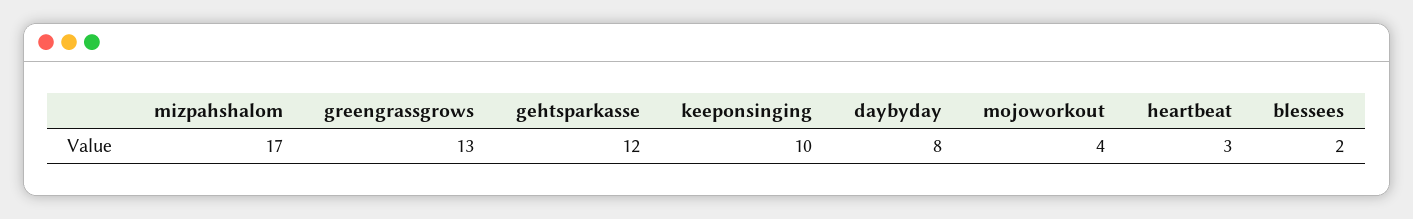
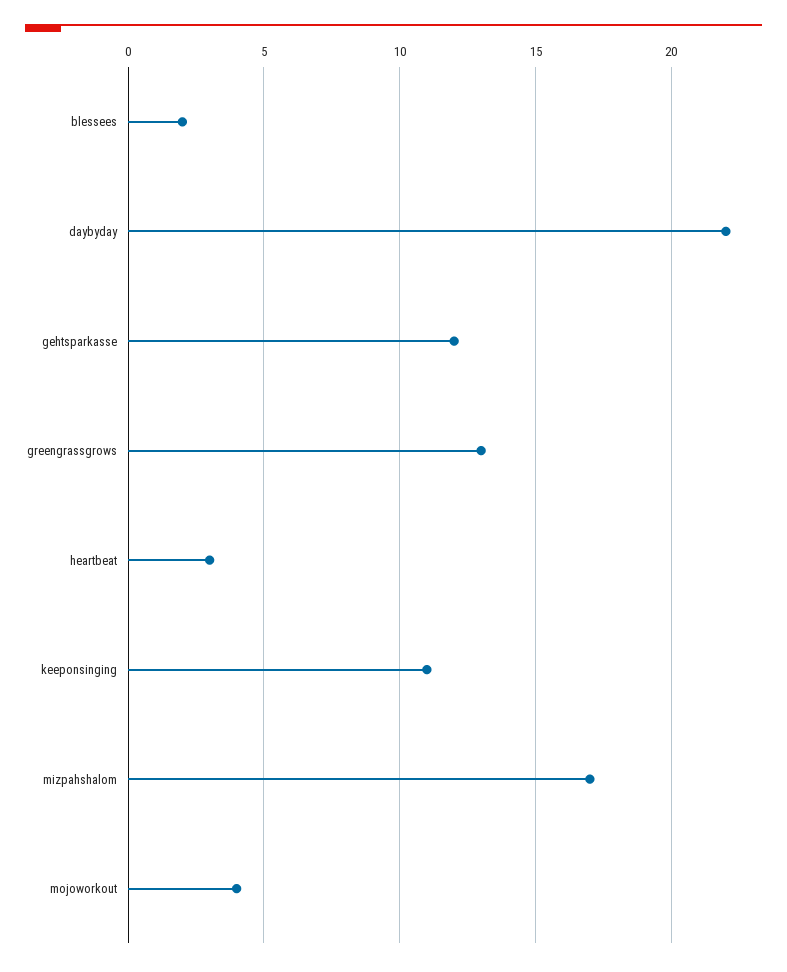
  {
    "mizpahshalom": 17,
    "greengrassgrows": 13,
    "gehtsparkasse": 12,
-   "keeponsinging": 10,
+   "keeponsinging": 11,
-   "daybyday": 8,
+   "daybyday": 22,
    "mojoworkout": 4,
    "heartbeat": 3,
    "blessees": 2
  }

